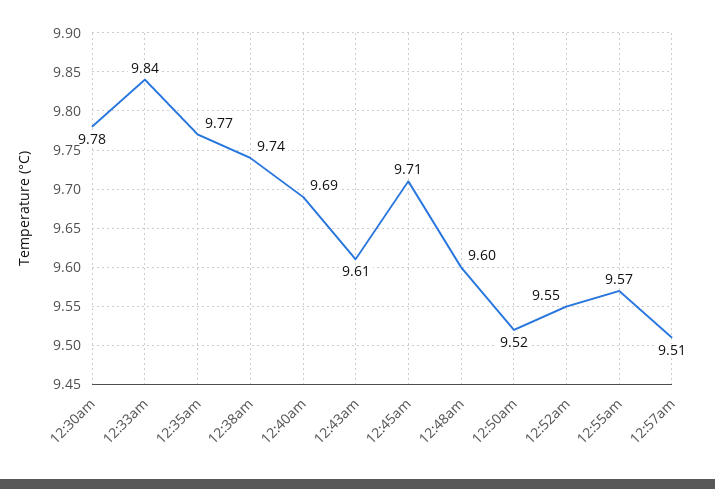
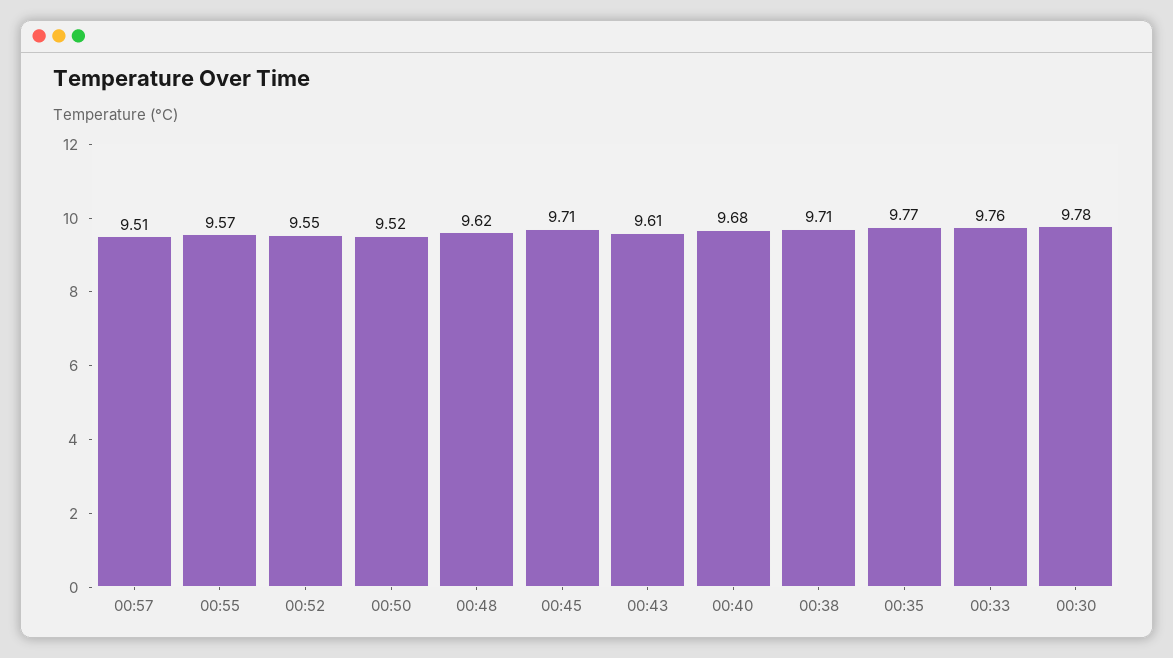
  {
    "12:30am": 9.78,
-   "12:33am": 9.84,
+   "12:33am": 9.76,
    "12:35am": 9.77,
-   "12:38am": 9.74,
+   "12:38am": 9.71,
-   "12:40am": 9.69,
+   "12:40am": 9.68,
    "12:43am": 9.61,
    "12:45am": 9.71,
-   "12:48am": 9.6,
+   "12:48am": 9.62,
    "12:50am": 9.52,
    "12:52am": 9.55,
    "12:55am": 9.57,
    "12:57am": 9.51
  }

